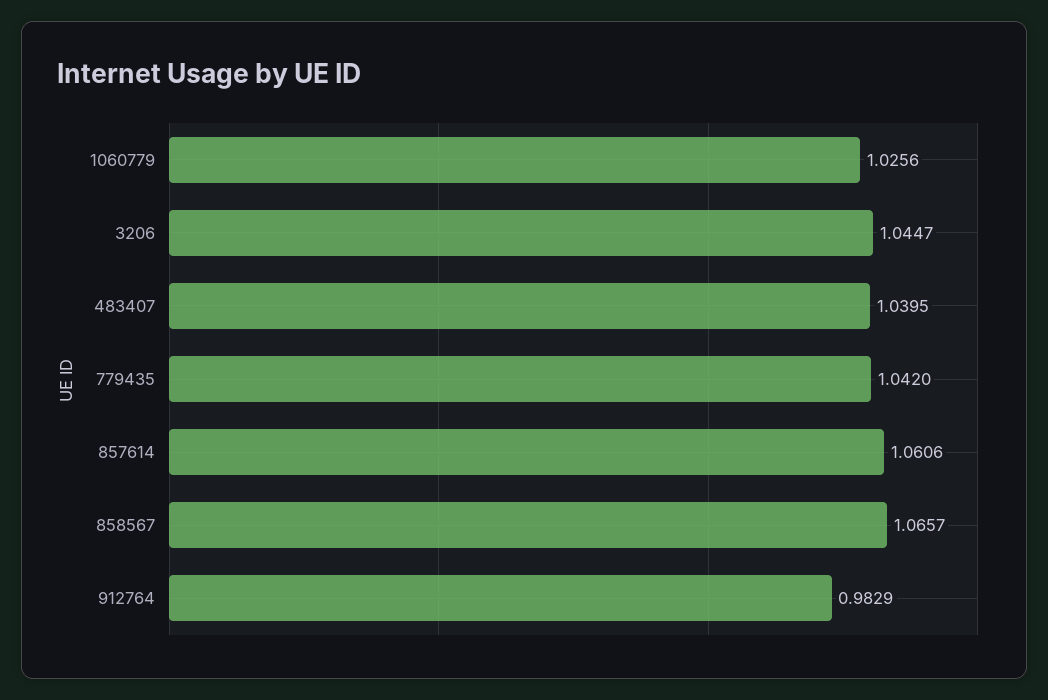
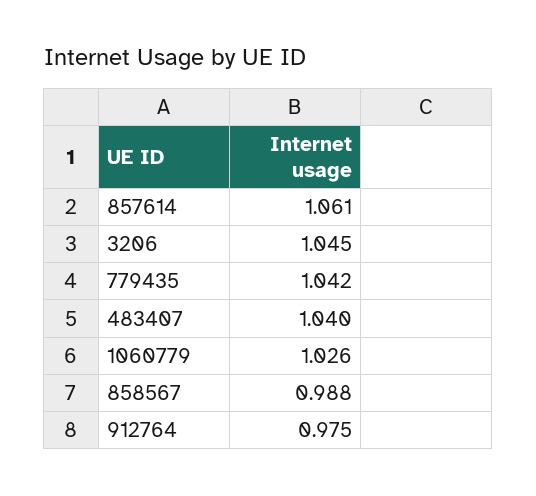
  {
    "1060779": 1.0256,
    "3206": 1.0447,
    "483407": 1.0395,
    "779435": 1.042,
    "857614": 1.0606,
-   "858567": 1.0657,
+   "858567": 0.988,
-   "912764": 0.9829
+   "912764": 0.975
  }

